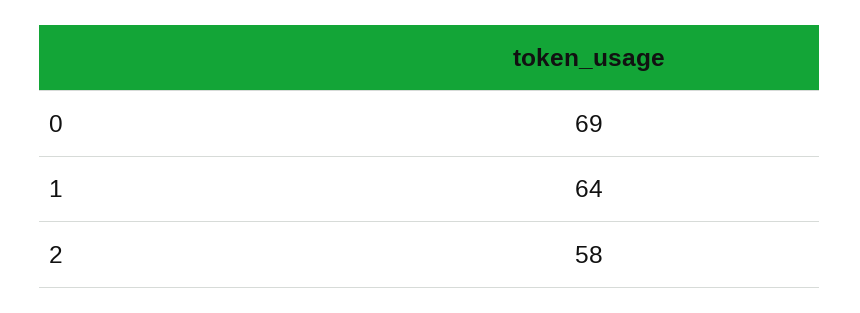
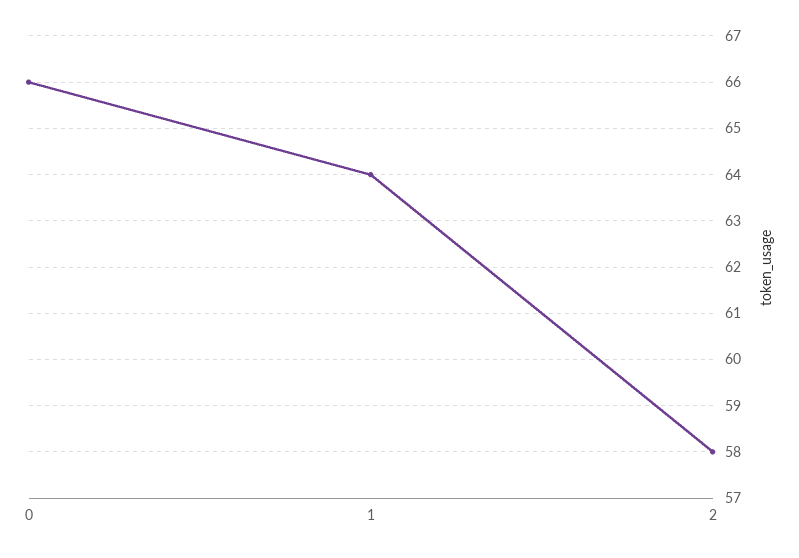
  {
-   "0": 69,
+   "0": 66,
    "1": 64,
    "2": 58
  }

